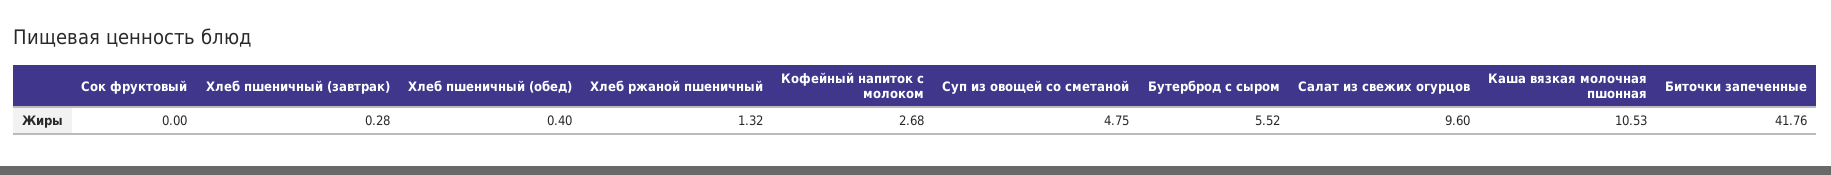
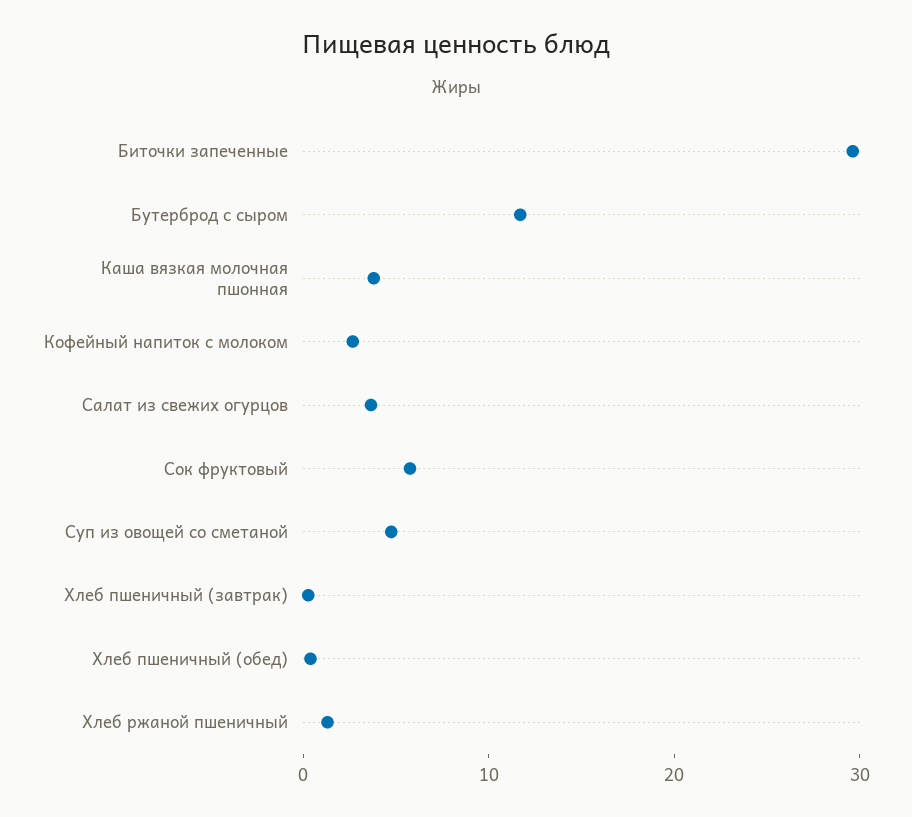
  {
-   "Сок фруктовый": 0,
+   "Сок фруктовый": 6,
    "Хлеб пшеничный (завтрак)": 0.28,
    "Хлеб пшеничный (обед)": 0.4,
    "Хлеб ржаной пшеничный": 1.32,
    "Кофейный напиток с молоком": 2.68,
    "Суп из овощей со сметаной": 4.75,
-   "Бутерброд с сыром": 5.52,
+   "Бутерброд с сыром": 12,
-   "Салат из свежих огурцов": 9.6,
+   "Салат из свежих огурцов": 4,
-   "Каша вязкая молочная пшонная": 10.53,
+   "Каша вязкая молочная пшонная": 4,
-   "Биточки запеченные": 41.76
+   "Биточки запеченные": 30
  }

